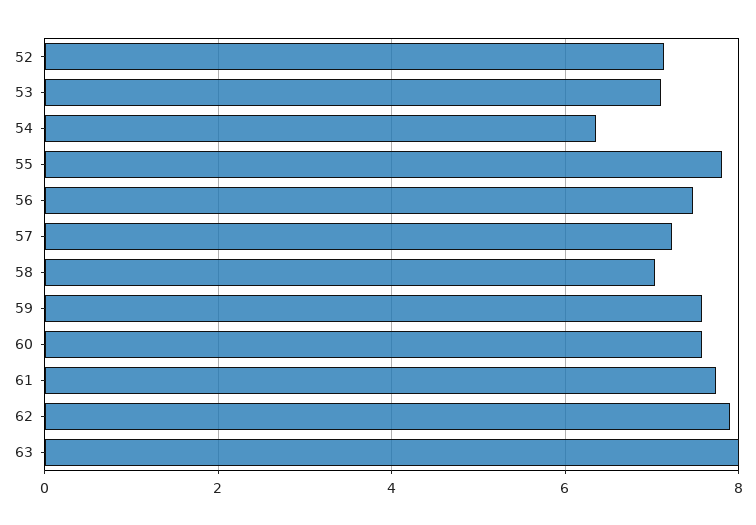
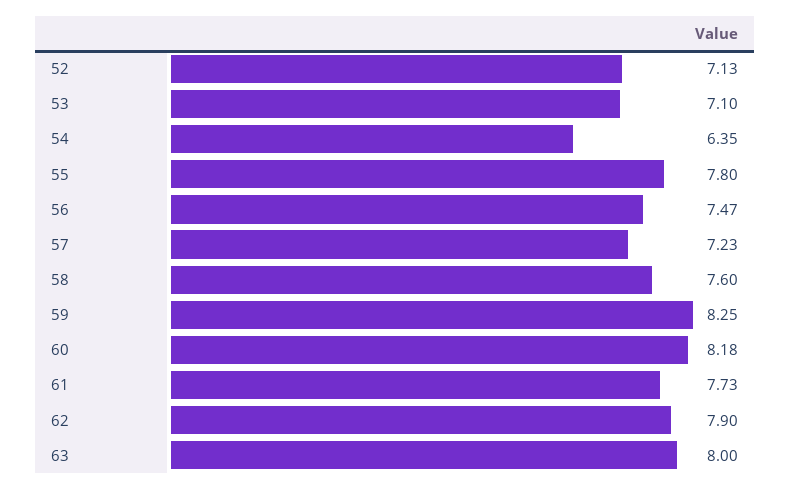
  {
    "52": 7.13,
    "53": 7.1,
    "54": 6.35,
    "55": 7.8,
    "56": 7.47,
    "57": 7.23,
-   "58": 7,
+   "58": 7.6,
-   "59": 7.6,
+   "59": 8.25,
-   "60": 7.6,
+   "60": 8.18,
    "61": 7.73,
    "62": 7.9,
    "63": 8
  }

